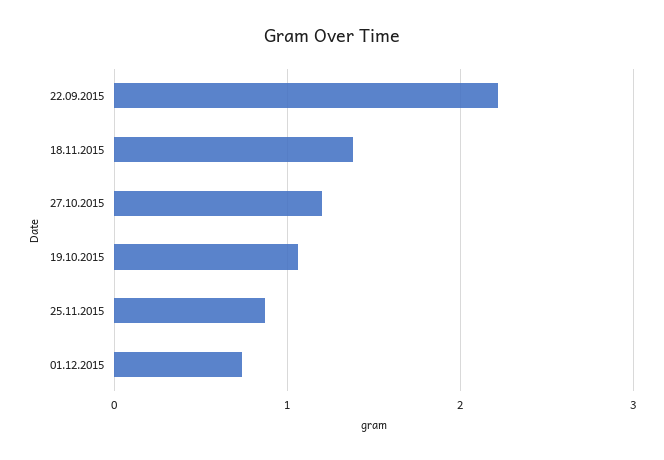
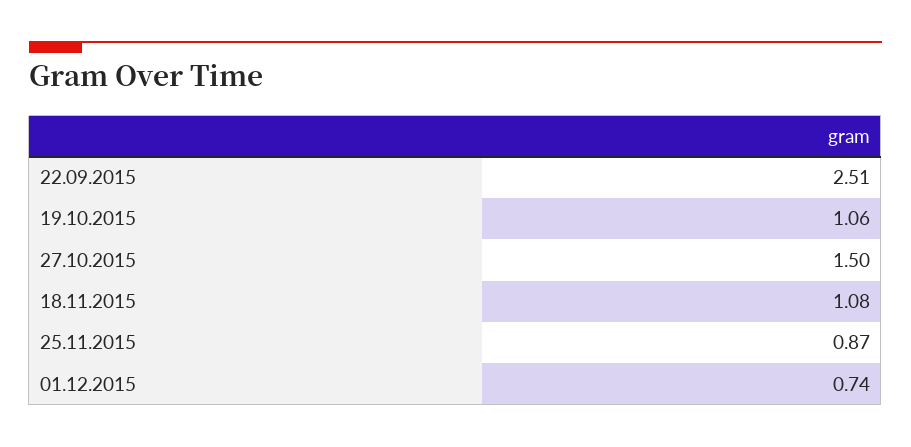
  {
-   "22.09.2015": 2.2,
+   "22.09.2015": 2.51,
-   "18.11.2015": 1.4,
+   "18.11.2015": 1.08,
-   "27.10.2015": 1.2,
+   "27.10.2015": 1.5,
    "19.10.2015": 1.06,
    "25.11.2015": 0.87,
    "01.12.2015": 0.74
  }

